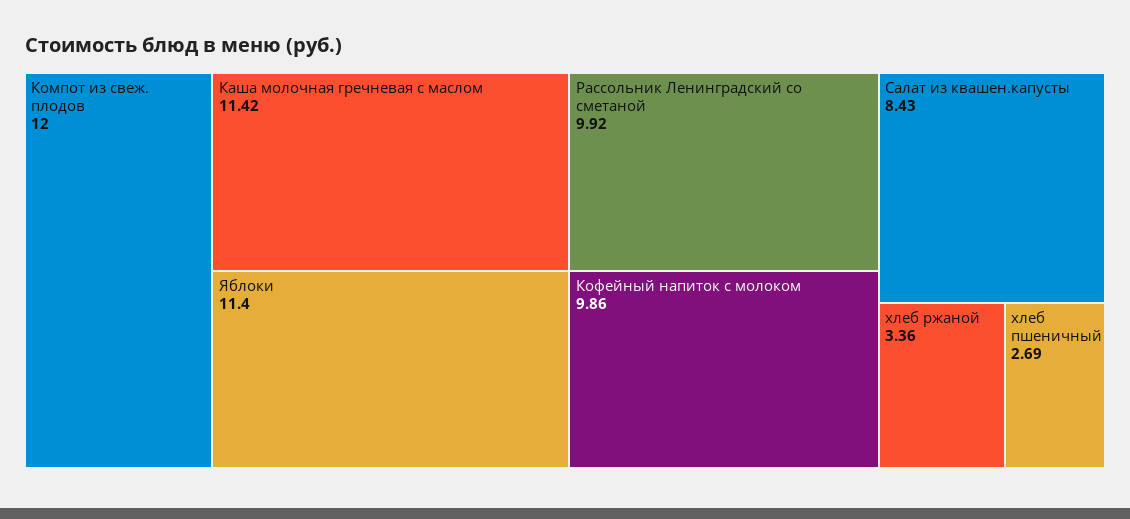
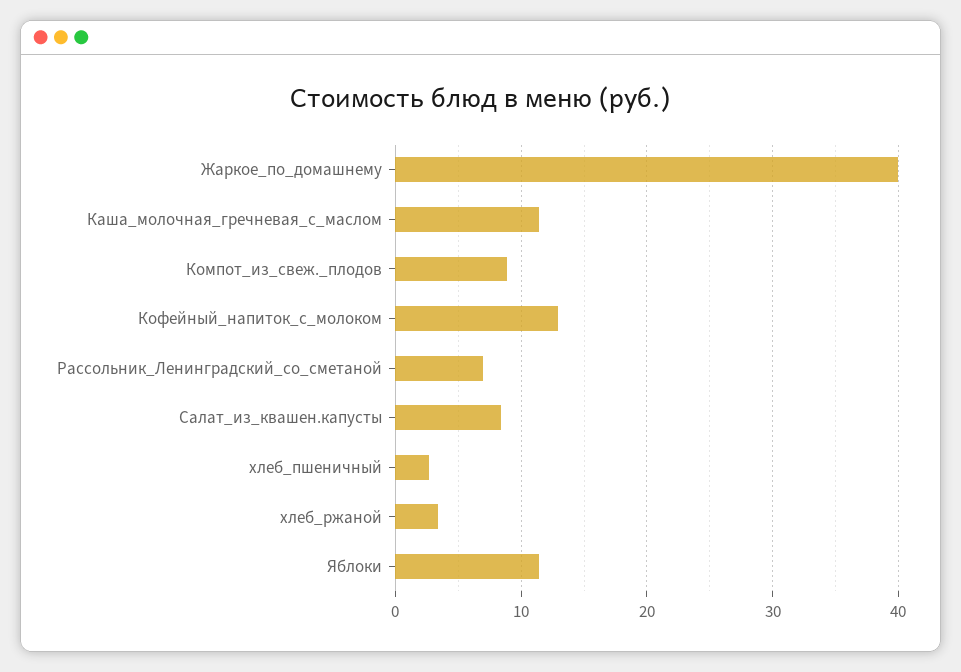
  {
-   "Компот из свеж. плодов": 12,
+   "Компот из свеж. плодов": 9,
    "Каша молочная гречневая с маслом": 11.42,
    "Яблоки": 11.4,
-   "Рассольник Ленинградский со сметаной": 9.92,
+   "Рассольник Ленинградский со сметаной": 7,
-   "Кофейный напиток с молоком": 9.86,
+   "Кофейный напиток с молоком": 13,
    "Салат из квашен.капусты": 8.43,
    "хлеб ржаной": 3.36,
-   "хлеб пшеничный": 2.69
+   "хлеб пшеничный": 2.69,
+   "Жаркое_по_домашнему": 40
  }

